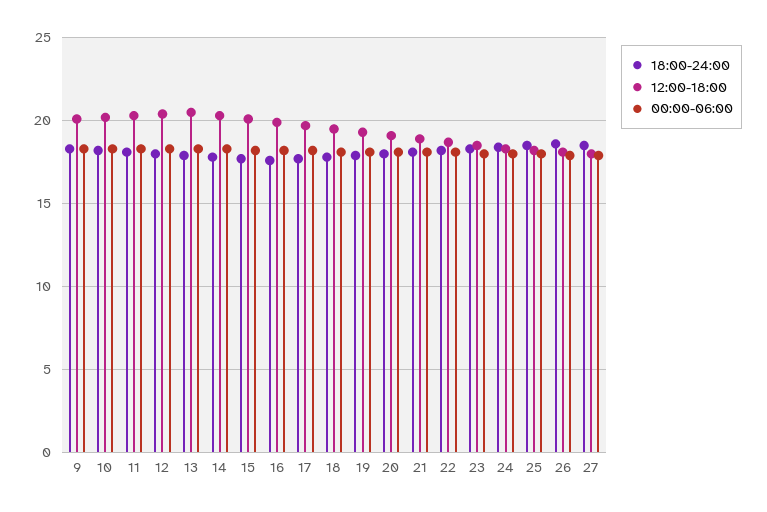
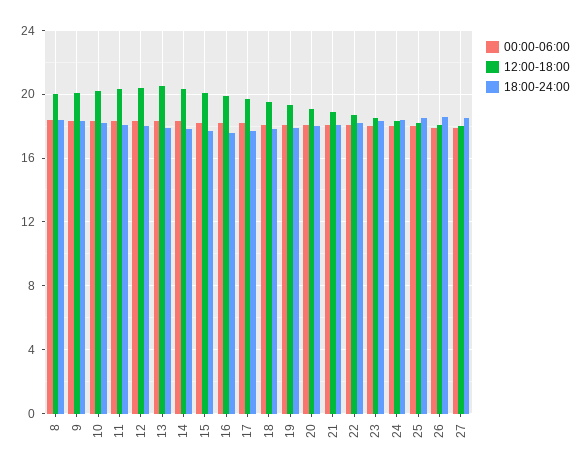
  {
    "18:00-24:00": {
      "9": 18.5,
      "10": 18,
      "11": 18,
      "12": 18,
      "13": 18,
      "14": 18,
      "15": 17.5,
      "16": 17.5,
      "17": 17.5,
      "18": 18,
      "19": 18,
      "20": 18,
      "21": 18,
      "22": 18,
      "23": 18.5,
      "24": 18.5,
      "25": 18.5,
      "26": 18.5,
-     "27": 18.5
+     "27": 18.5,
+     "8": 18.5
    },
    "12:00-18:00": {
      "9": 20,
      "10": 20,
      "11": 20.5,
      "12": 20.5,
      "13": 20.5,
      "14": 20.5,
      "15": 20,
      "16": 20,
      "17": 19.5,
      "18": 19.5,
      "19": 19.5,
      "20": 19,
      "21": 19,
      "22": 18.5,
      "23": 18.5,
      "24": 18.5,
      "25": 18,
      "26": 18,
-     "27": 18
+     "27": 18,
+     "8": 20
    },
    "00:00-06:00": {
      "9": 18.5,
      "10": 18.5,
      "11": 18.5,
      "12": 18.5,
      "13": 18.5,
      "14": 18.5,
      "15": 18,
      "16": 18,
      "17": 18,
      "18": 18,
      "19": 18,
      "20": 18,
      "21": 18,
      "22": 18,
      "23": 18,
      "24": 18,
      "25": 18,
      "26": 18,
-     "27": 18
+     "27": 18,
+     "8": 18.5
    }
  }

